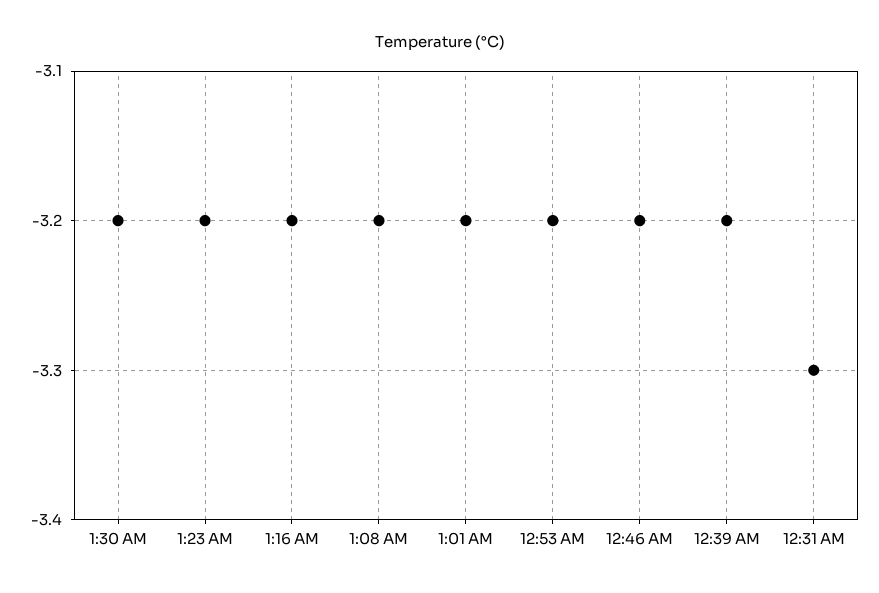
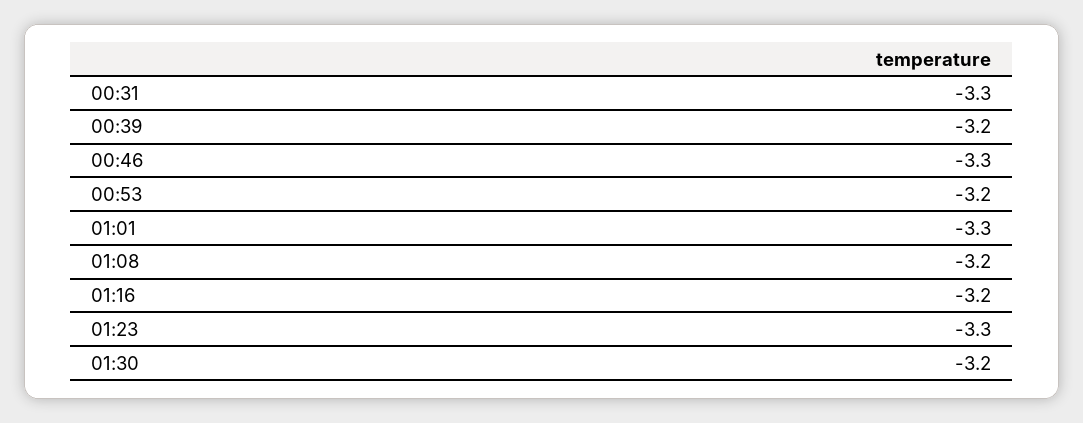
  {
    "1:30 AM": -3.2,
-   "1:23 AM": -3.2,
+   "1:23 AM": -3.3,
    "1:16 AM": -3.2,
    "1:08 AM": -3.2,
-   "1:01 AM": -3.2,
+   "1:01 AM": -3.3,
    "12:53 AM": -3.2,
-   "12:46 AM": -3.2,
+   "12:46 AM": -3.3,
    "12:39 AM": -3.2,
    "12:31 AM": -3.3
  }

